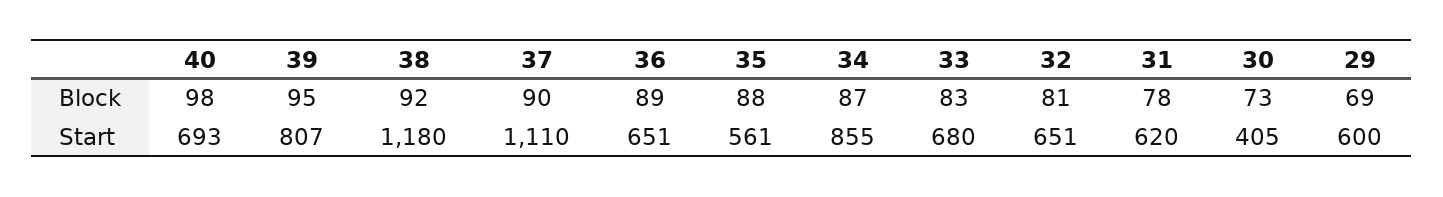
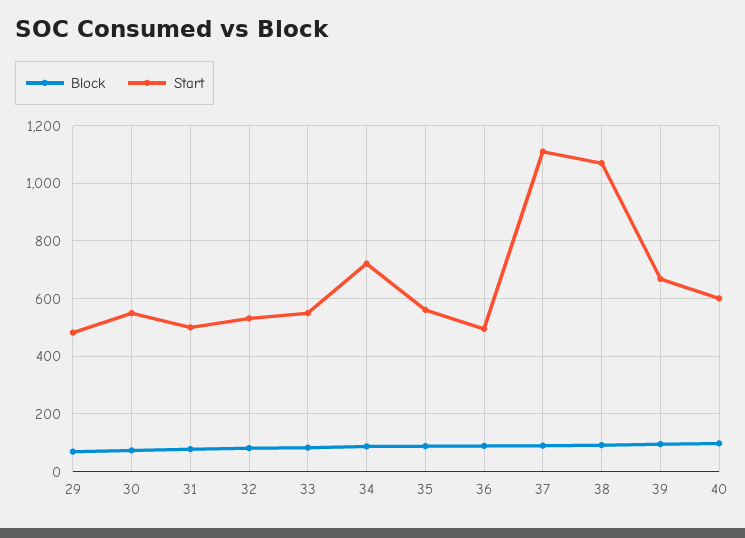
  {
    "Block": {
      "40": 98,
      "39": 95,
      "38": 92,
      "37": 90,
      "36": 89,
      "35": 88,
      "34": 87,
      "33": 83,
      "32": 81,
      "31": 78,
      "30": 73,
      "29": 69
    },
    "Start": {
-     "40": 693,
+     "40": 600,
-     "39": 807,
+     "39": 675,
-     "38": 1180,
+     "38": 1075,
      "37": 1110,
-     "36": 651,
+     "36": 500,
      "35": 561,
-     "34": 855,
+     "34": 725,
-     "33": 680,
+     "33": 550,
-     "32": 651,
+     "32": 525,
-     "31": 620,
+     "31": 500,
-     "30": 405,
+     "30": 550,
-     "29": 600
+     "29": 475
    }
  }

